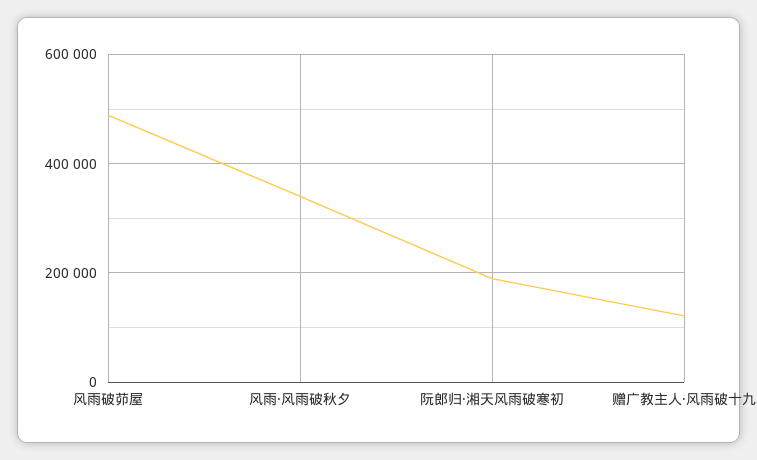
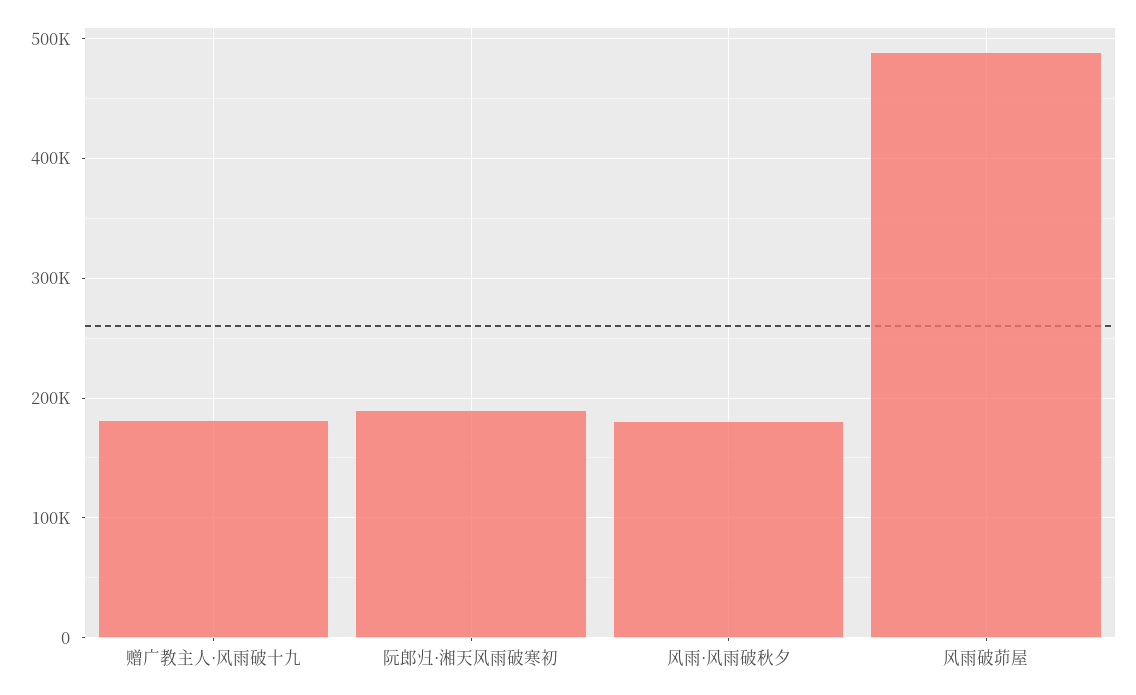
  {
    "风雨破茆屋": 490000,
-   "风雨·风雨破秋夕": 340000,
+   "风雨·风雨破秋夕": 180000,
    "阮郎归·湘天风雨破寒初": 190000,
-   "赠广教主人·风雨破十九": 120000
+   "赠广教主人·风雨破十九": 180000
  }

